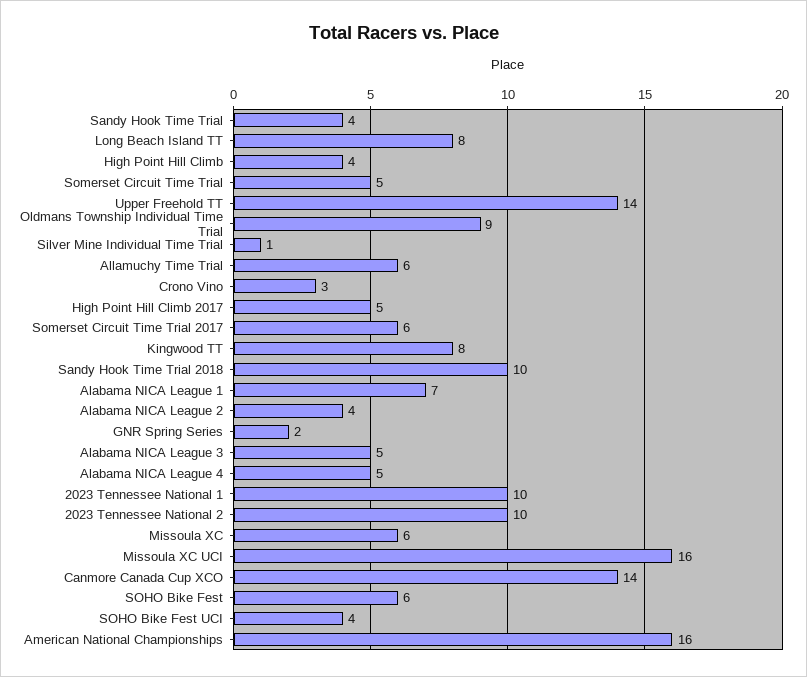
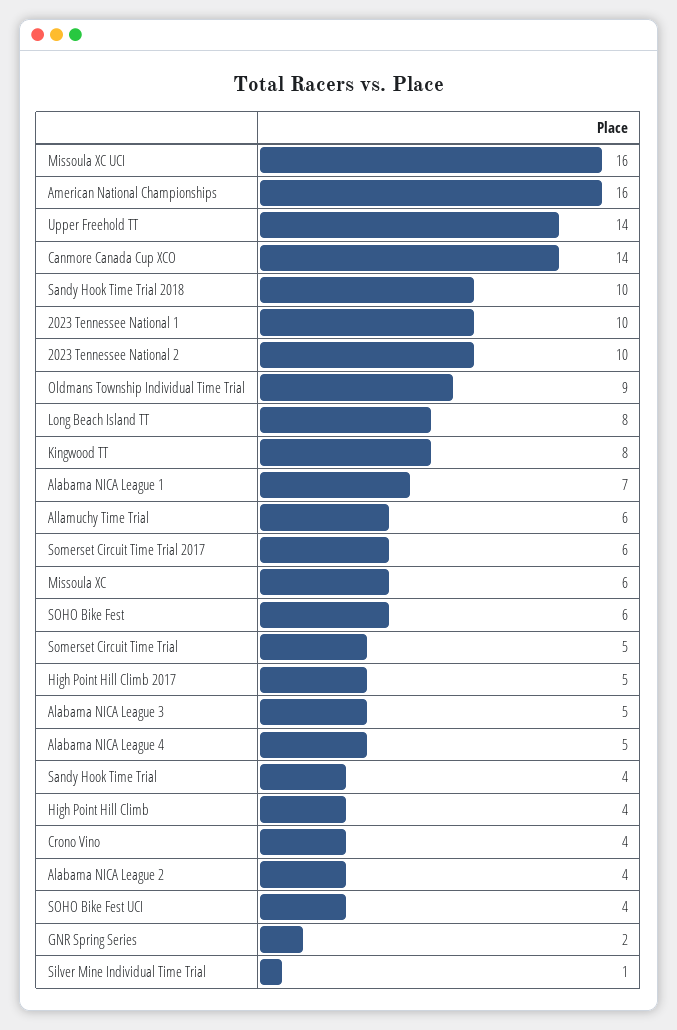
  {
    "Sandy Hook Time Trial": 4,
    "Long Beach Island TT": 8,
    "High Point Hill Climb": 4,
    "Somerset Circuit Time Trial": 5,
    "Upper Freehold TT": 14,
    "Oldmans Township Individual Time Trial": 9,
    "Silver Mine Individual Time Trial": 1,
    "Allamuchy Time Trial": 6,
-   "Crono Vino": 3,
+   "Crono Vino": 4,
    "High Point Hill Climb 2017": 5,
    "Somerset Circuit Time Trial 2017": 6,
    "Kingwood TT": 8,
    "Sandy Hook Time Trial 2018": 10,
    "Alabama NICA League 1": 7,
    "Alabama NICA League 2": 4,
    "GNR Spring Series": 2,
    "Alabama NICA League 3": 5,
    "Alabama NICA League 4": 5,
    "2023 Tennessee National 1": 10,
    "2023 Tennessee National 2": 10,
    "Missoula XC": 6,
    "Missoula XC UCI": 16,
    "Canmore Canada Cup XCO": 14,
    "SOHO Bike Fest": 6,
    "SOHO Bike Fest UCI": 4,
    "American National Championships": 16
  }

